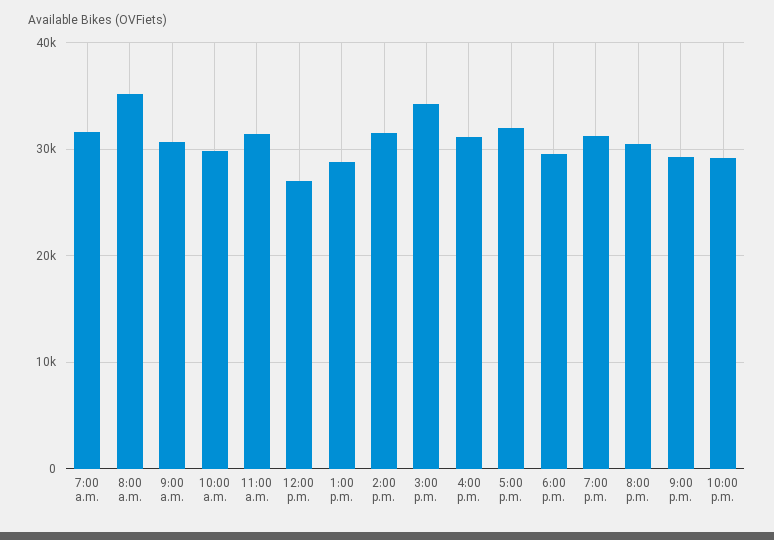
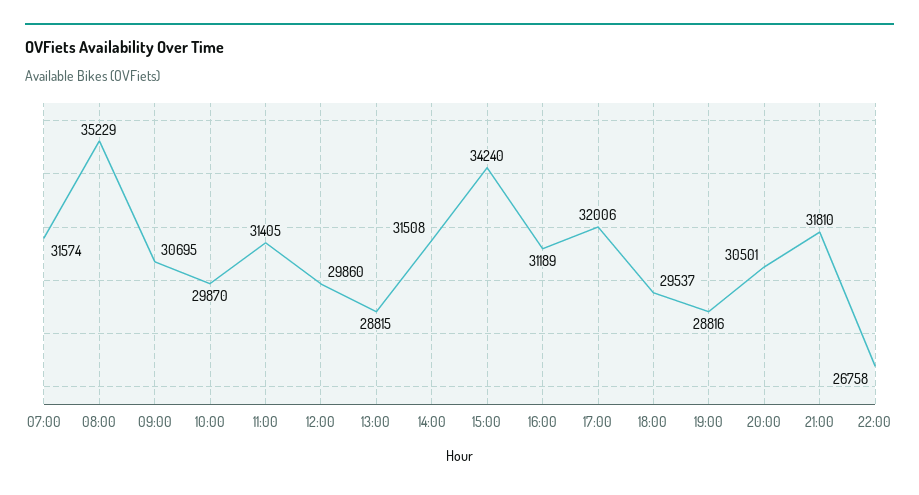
  {
    "7:00 a.m.": 31574,
    "8:00 a.m.": 35229,
    "9:00 a.m.": 30695,
    "10:00 a.m.": 29870,
    "11:00 a.m.": 31405,
-   "12:00 p.m.": 27000,
+   "12:00 p.m.": 29860,
    "1:00 p.m.": 28815,
    "2:00 p.m.": 31508,
    "3:00 p.m.": 34240,
    "4:00 p.m.": 31189,
    "5:00 p.m.": 32006,
    "6:00 p.m.": 29537,
-   "7:00 p.m.": 31000,
+   "7:00 p.m.": 28816,
    "8:00 p.m.": 30501,
-   "9:00 p.m.": 29000,
+   "9:00 p.m.": 31810,
-   "10:00 p.m.": 29000
+   "10:00 p.m.": 26758
  }

